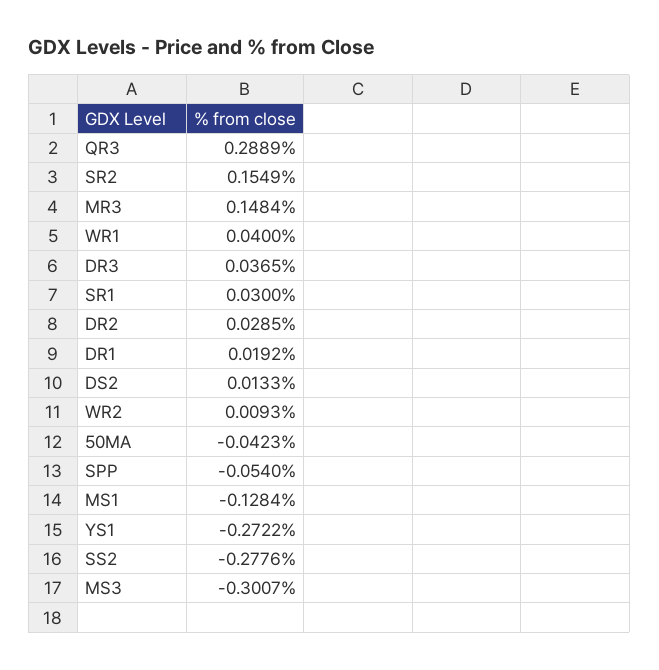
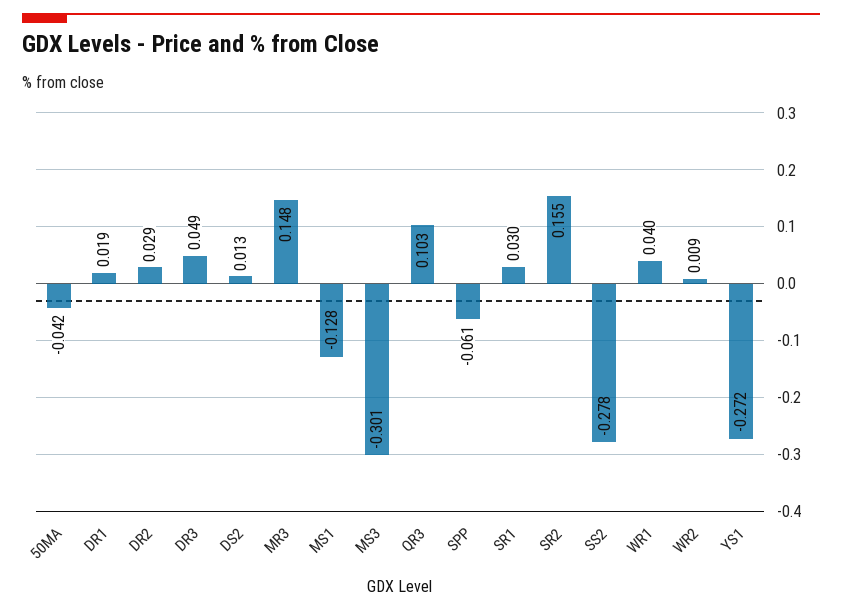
  {
-   "QR3": 0.2889,
+   "QR3": 0.103,
    "SR2": 0.1549,
    "MR3": 0.1484,
    "WR1": 0.04,
-   "DR3": 0.0365,
+   "DR3": 0.049,
    "SR1": 0.03,
    "DR2": 0.0285,
    "DR1": 0.0192,
    "DS2": 0.0133,
    "WR2": 0.0093,
    "50MA": -0.0423,
-   "SPP": -0.054,
+   "SPP": -0.061,
    "MS1": -0.1284,
    "YS1": -0.2722,
    "SS2": -0.2776,
    "MS3": -0.3007
  }

